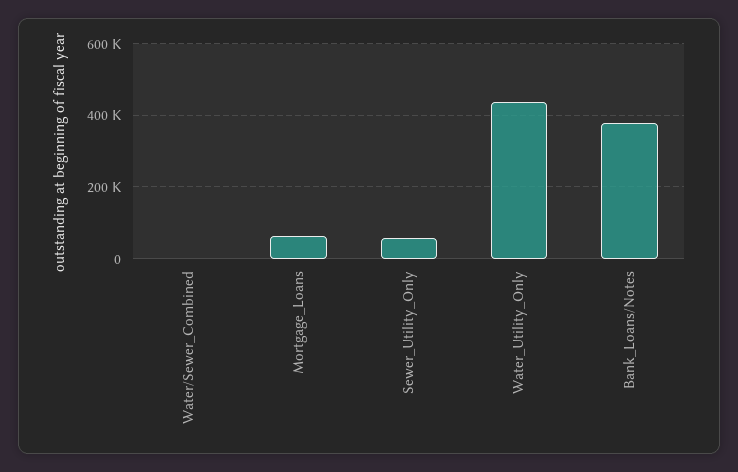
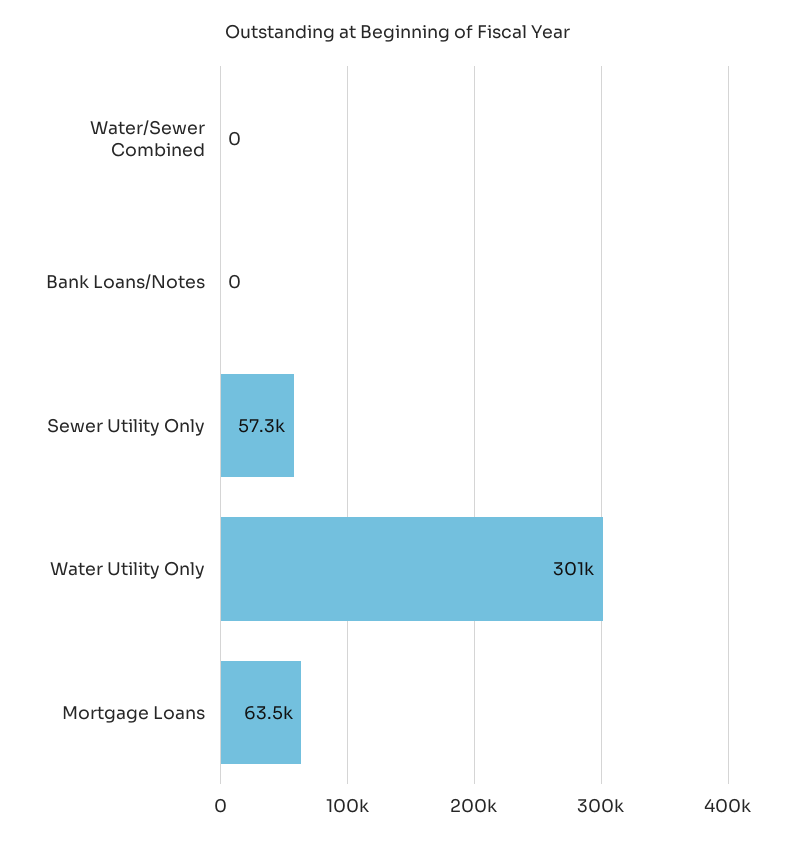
  {
    "Water/Sewer_Combined": 0,
    "Mortgage_Loans": 63500,
    "Sewer_Utility_Only": 57300,
-   "Water_Utility_Only": 440000,
+   "Water_Utility_Only": 301000,
-   "Bank_Loans/Notes": 380000
+   "Bank_Loans/Notes": 0
  }

